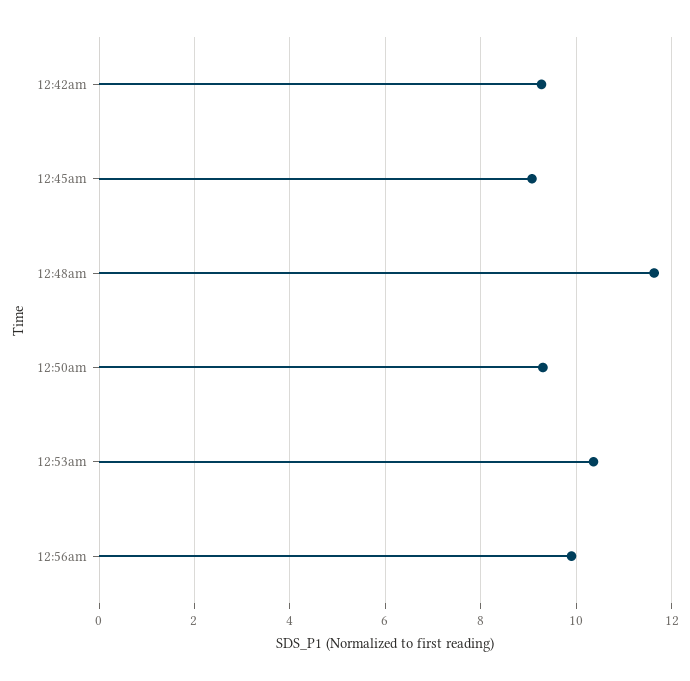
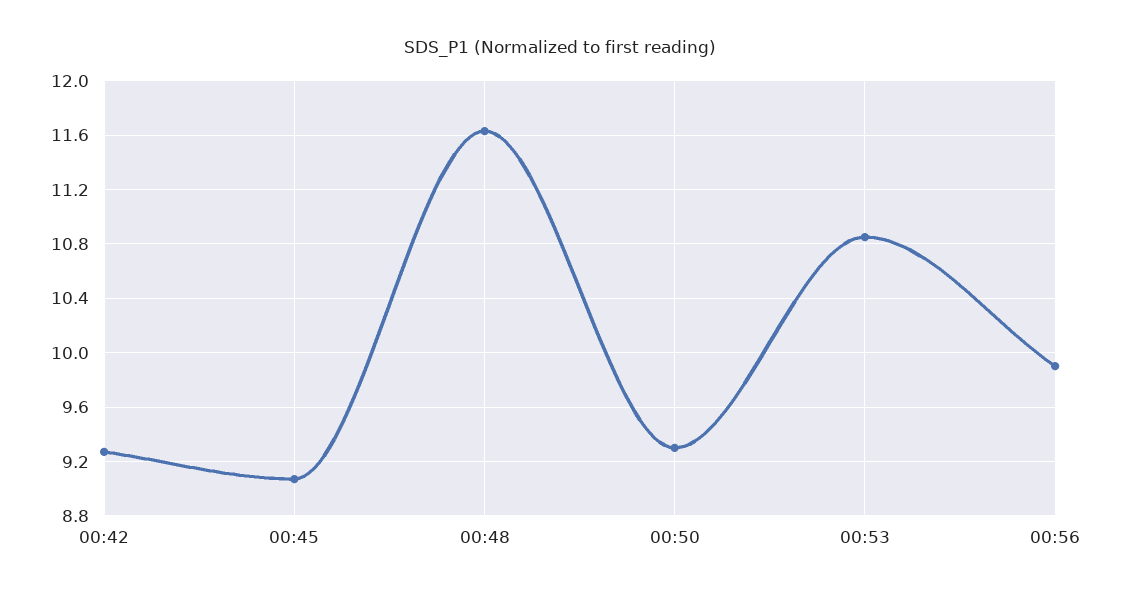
  {
    "12:42am": 9.25,
    "12:45am": 9.05,
    "12:48am": 11.65,
    "12:50am": 9.3,
-   "12:53am": 10.4,
+   "12:53am": 10.85,
    "12:56am": 9.9
  }

